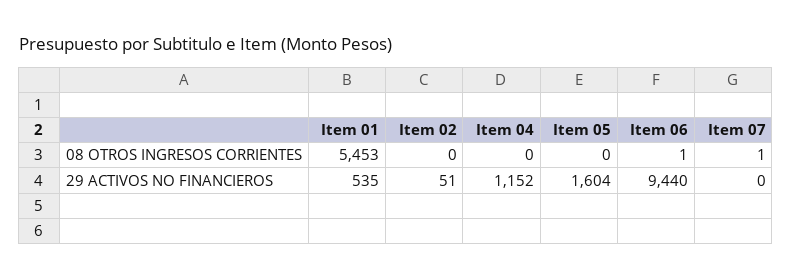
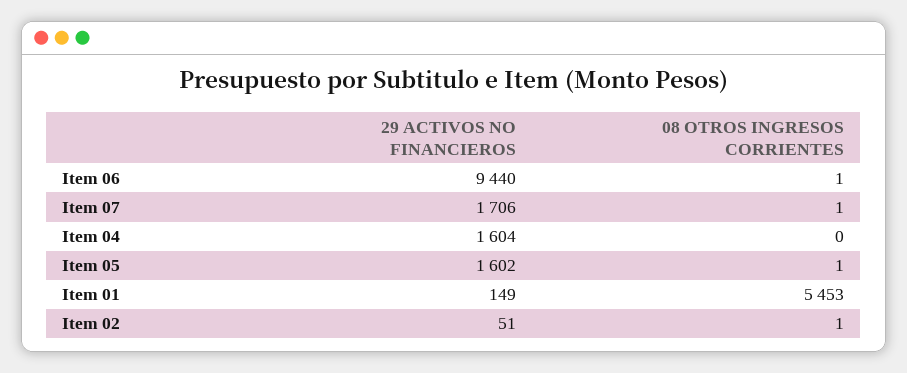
  {
    "Item 01": {
      "08 OTROS INGRESOS CORRIENTES": 5453,
-     "29 ACTIVOS NO FINANCIEROS": 535
+     "29 ACTIVOS NO FINANCIEROS": 149
    },
    "Item 02": {
-     "08 OTROS INGRESOS CORRIENTES": 0,
+     "08 OTROS INGRESOS CORRIENTES": 1,
      "29 ACTIVOS NO FINANCIEROS": 51
    },
    "Item 04": {
      "08 OTROS INGRESOS CORRIENTES": 0,
-     "29 ACTIVOS NO FINANCIEROS": 1152
+     "29 ACTIVOS NO FINANCIEROS": 1604
    },
    "Item 05": {
-     "08 OTROS INGRESOS CORRIENTES": 0,
+     "08 OTROS INGRESOS CORRIENTES": 1,
-     "29 ACTIVOS NO FINANCIEROS": 1604
+     "29 ACTIVOS NO FINANCIEROS": 1602
    },
    "Item 06": {
      "08 OTROS INGRESOS CORRIENTES": 1,
      "29 ACTIVOS NO FINANCIEROS": 9440
    },
    "Item 07": {
      "08 OTROS INGRESOS CORRIENTES": 1,
-     "29 ACTIVOS NO FINANCIEROS": 0
+     "29 ACTIVOS NO FINANCIEROS": 1706
    }
  }

